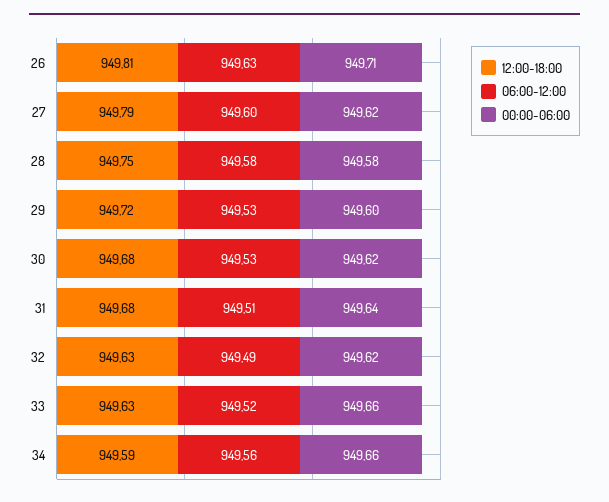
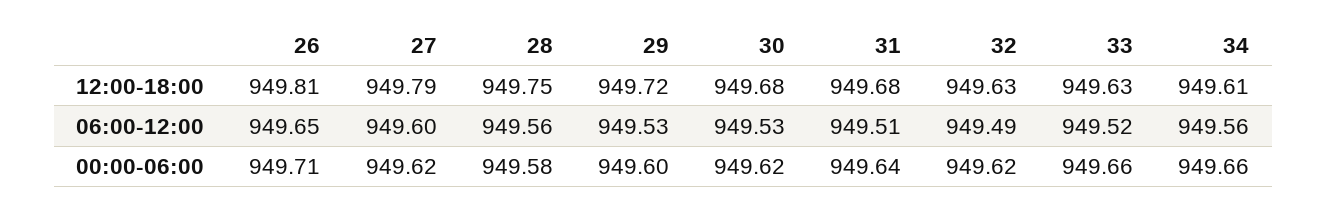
  {
    "12:00-18:00": {
      "26": 949.81,
      "27": 949.79,
      "28": 949.75,
      "29": 949.72,
      "30": 949.68,
      "31": 949.68,
      "32": 949.63,
      "33": 949.63,
-     "34": 949.59
+     "34": 949.61
    },
    "06:00-12:00": {
-     "26": 949.63,
+     "26": 949.65,
      "27": 949.6,
-     "28": 949.58,
+     "28": 949.56,
      "29": 949.53,
      "30": 949.53,
      "31": 949.51,
      "32": 949.49,
      "33": 949.52,
      "34": 949.56
    },
    "00:00-06:00": {
      "26": 949.71,
      "27": 949.62,
      "28": 949.58,
      "29": 949.6,
      "30": 949.62,
      "31": 949.64,
      "32": 949.62,
      "33": 949.66,
      "34": 949.66
    }
  }

